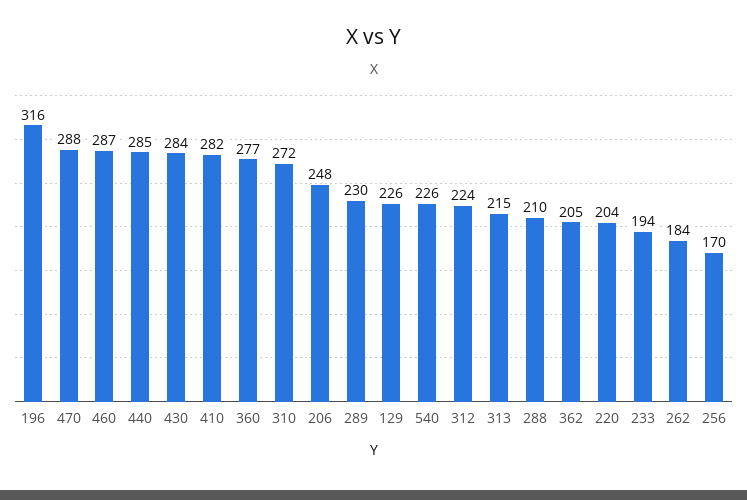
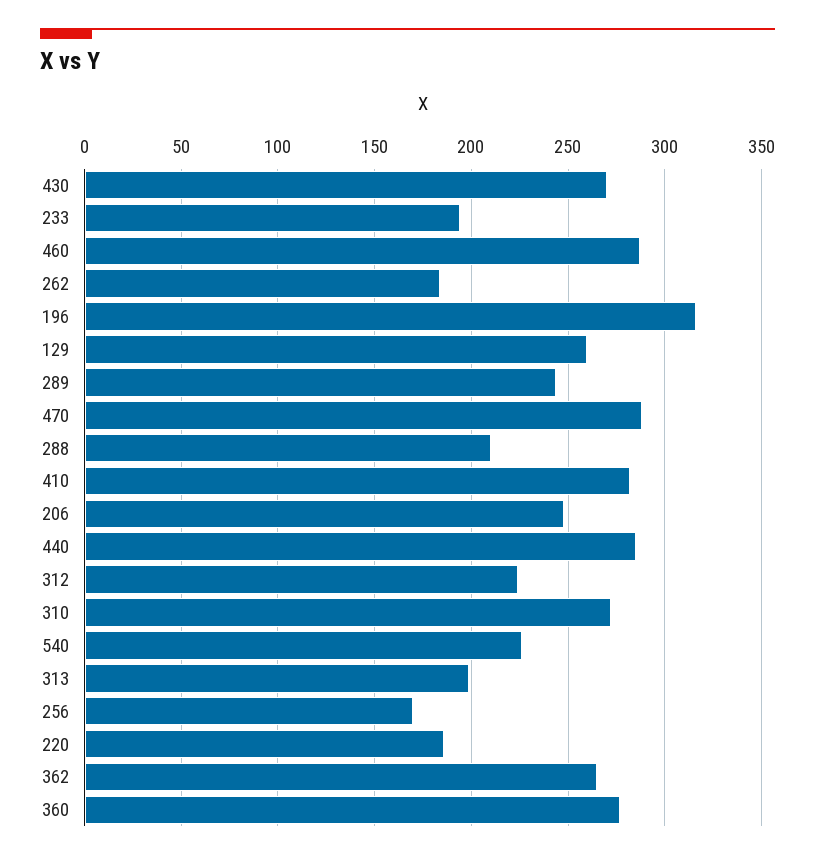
  {
    "196": 316,
    "470": 288,
    "460": 287,
    "440": 285,
-   "430": 284,
+   "430": 270,
    "410": 282,
    "360": 277,
    "310": 272,
    "206": 248,
-   "289": 230,
+   "289": 245,
-   "129": 226,
+   "129": 260,
    "540": 226,
    "312": 224,
-   "313": 215,
+   "313": 200,
    "288": 210,
-   "362": 205,
+   "362": 265,
-   "220": 204,
+   "220": 185,
    "233": 194,
    "262": 184,
    "256": 170
  }

